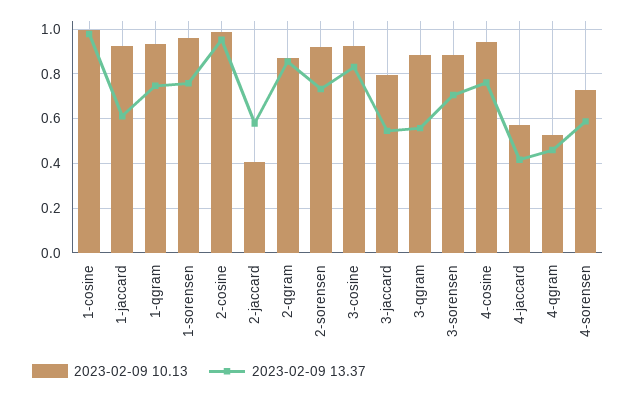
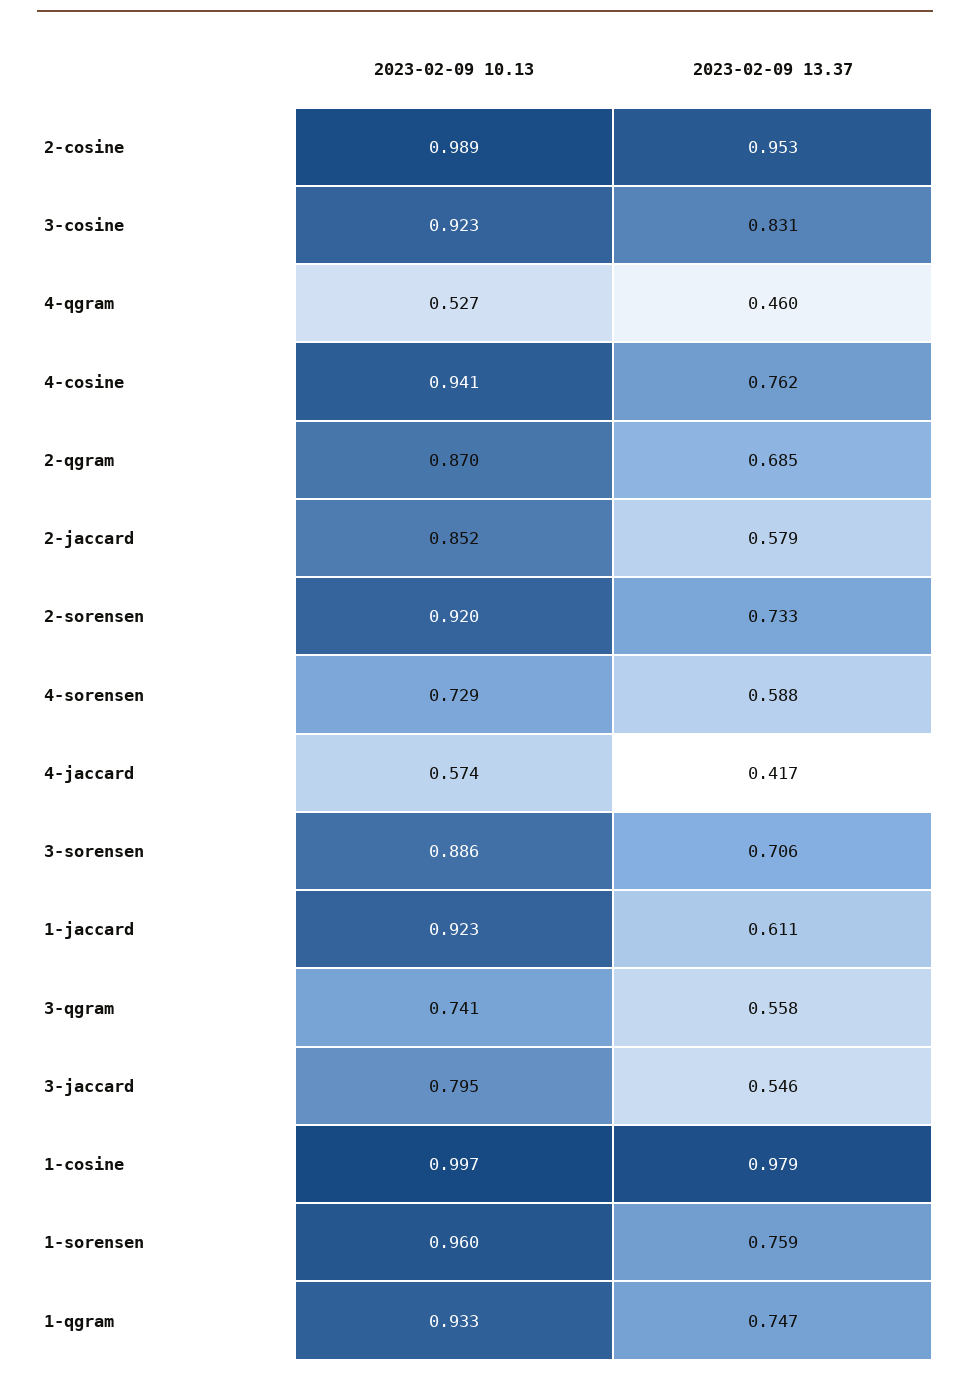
  {
    "2023-02-09 10.13": {
      "1-cosine": 0.997,
      "1-jaccard": 0.923,
      "1-qgram": 0.933,
      "1-sorensen": 0.96,
      "2-cosine": 0.989,
-     "2-jaccard": 0.4,
+     "2-jaccard": 0.852,
      "2-qgram": 0.87,
      "2-sorensen": 0.92,
      "3-cosine": 0.923,
      "3-jaccard": 0.795,
-     "3-qgram": 0.9,
+     "3-qgram": 0.741,
      "3-sorensen": 0.886,
      "4-cosine": 0.941,
      "4-jaccard": 0.574,
      "4-qgram": 0.527,
      "4-sorensen": 0.729
    },
    "2023-02-09 13.37": {
      "1-cosine": 0.979,
      "1-jaccard": 0.611,
      "1-qgram": 0.747,
      "1-sorensen": 0.759,
      "2-cosine": 0.953,
      "2-jaccard": 0.579,
-     "2-qgram": 0.85,
+     "2-qgram": 0.685,
      "2-sorensen": 0.733,
      "3-cosine": 0.831,
      "3-jaccard": 0.546,
      "3-qgram": 0.558,
      "3-sorensen": 0.706,
      "4-cosine": 0.762,
      "4-jaccard": 0.417,
      "4-qgram": 0.46,
      "4-sorensen": 0.588
    }
  }

